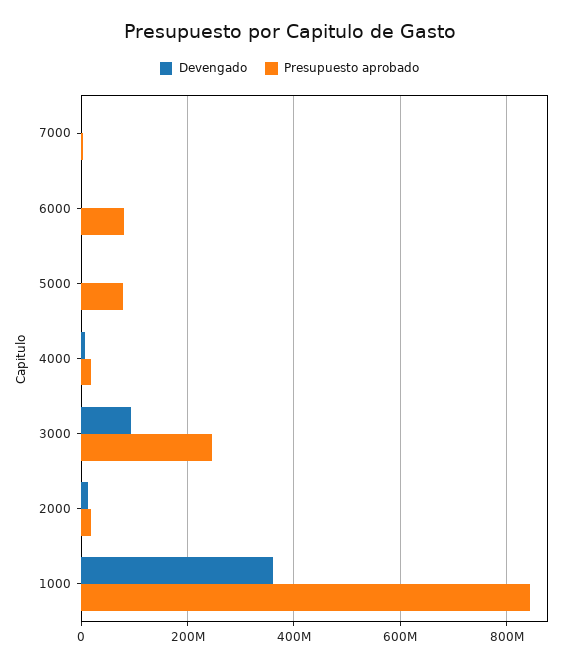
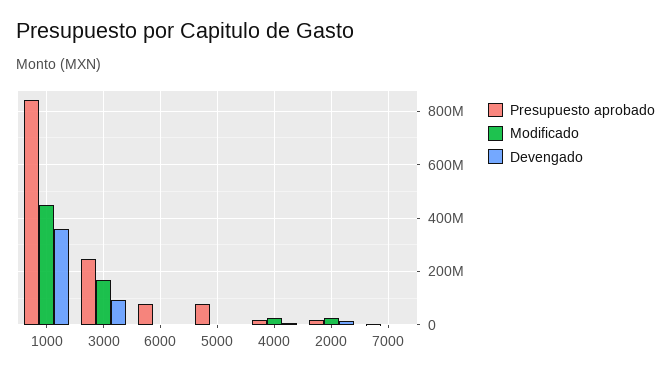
  {
    "Devengado": {
      "7000": 0,
      "6000": 0,
      "5000": 0,
      "4000": 0,
      "3000": 100000000,
      "2000": 20000000,
      "1000": 360000000
    },
    "Presupuesto aprobado": {
      "7000": 0,
      "6000": 80000000,
      "5000": 80000000,
      "4000": 20000000,
      "3000": 240000000,
      "2000": 20000000,
      "1000": 840000000
-   }
+   },
+   "Modificado": {
+     "1000": 450000000,
+     "3000": 175000000,
+     "6000": 0,
+     "5000": 0,
+     "4000": 25000000,
+     "2000": 25000000,
+     "7000": 0
+   }
  }

